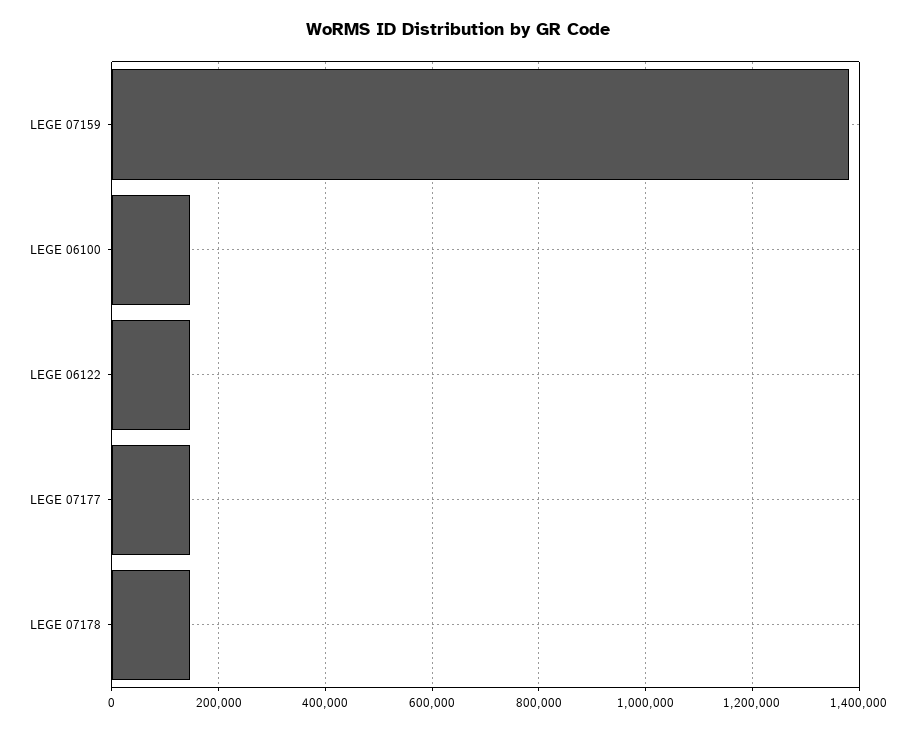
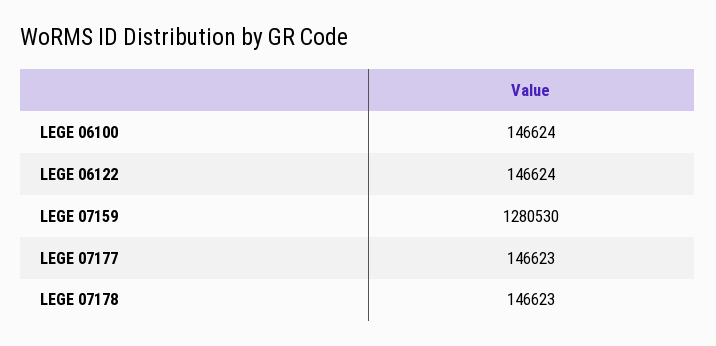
  {
-   "LEGE 07159": 1380000,
+   "LEGE 07159": 1280530,
    "LEGE 06100": 146624,
    "LEGE 06122": 146624,
    "LEGE 07177": 146623,
    "LEGE 07178": 146623
  }

